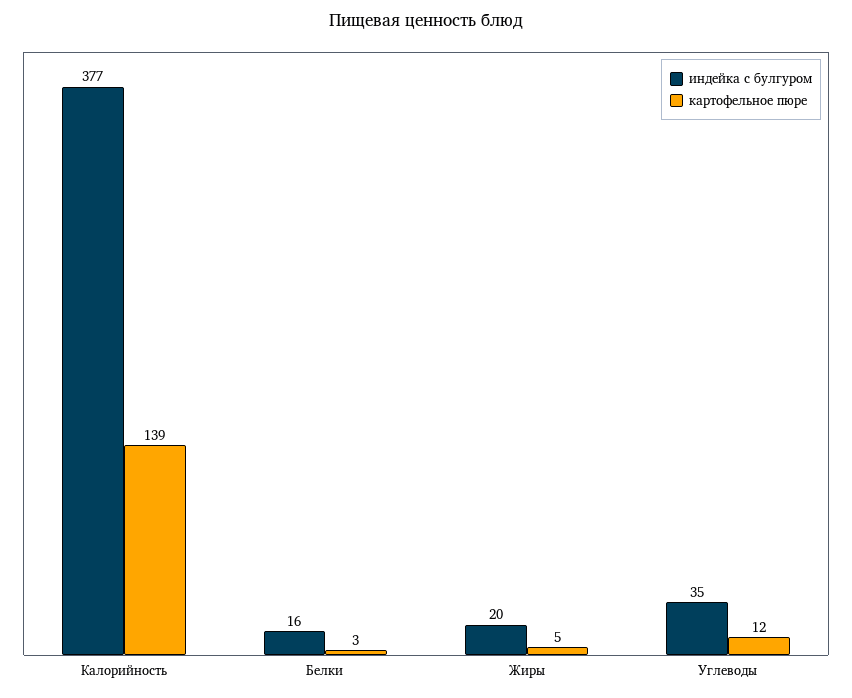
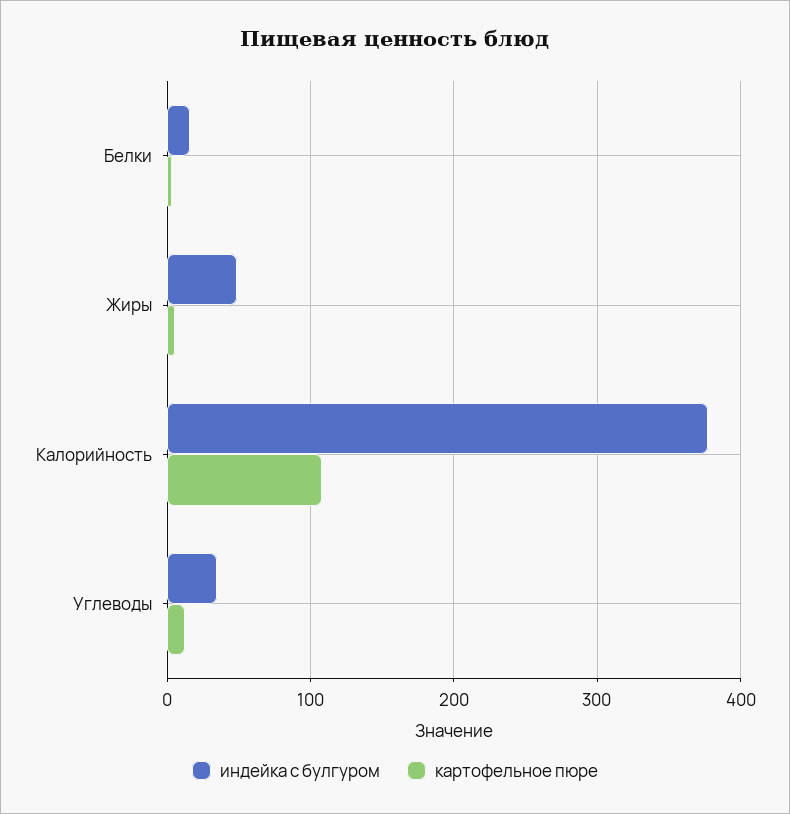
  {
    "индейка с булгуром": {
      "Калорийность": 377,
      "Белки": 16,
-     "Жиры": 20,
+     "Жиры": 50,
      "Углеводы": 35
    },
    "картофельное пюре": {
-     "Калорийность": 139,
+     "Калорийность": 110,
      "Белки": 3,
      "Жиры": 5,
      "Углеводы": 12
    }
  }

